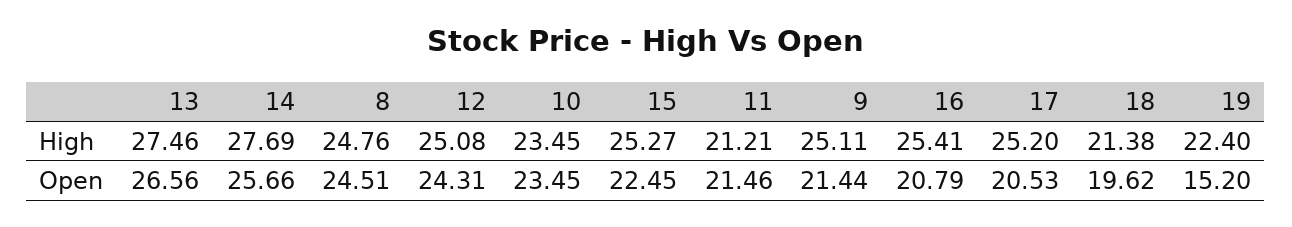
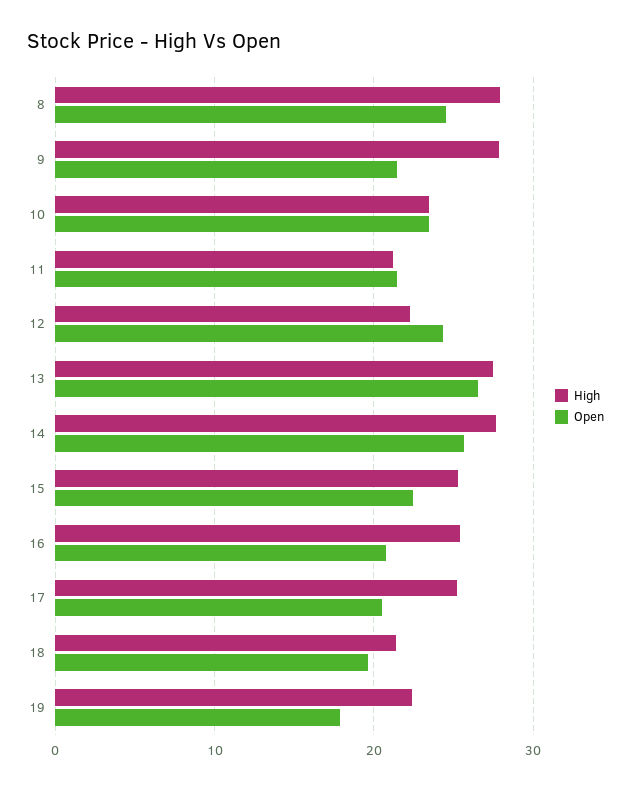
  {
    "High": {
      "13": 27.46,
      "14": 27.69,
-     "8": 24.76,
+     "8": 28,
-     "12": 25.08,
+     "12": 22,
      "10": 23.45,
      "15": 25.27,
      "11": 21.21,
-     "9": 25.11,
+     "9": 28,
      "16": 25.41,
      "17": 25.2,
      "18": 21.38,
      "19": 22.4
    },
    "Open": {
      "13": 26.56,
      "14": 25.66,
      "8": 24.51,
      "12": 24.31,
      "10": 23.45,
      "15": 22.45,
      "11": 21.46,
      "9": 21.44,
      "16": 20.79,
      "17": 20.53,
      "18": 19.62,
-     "19": 15.2
+     "19": 18
    }
  }

